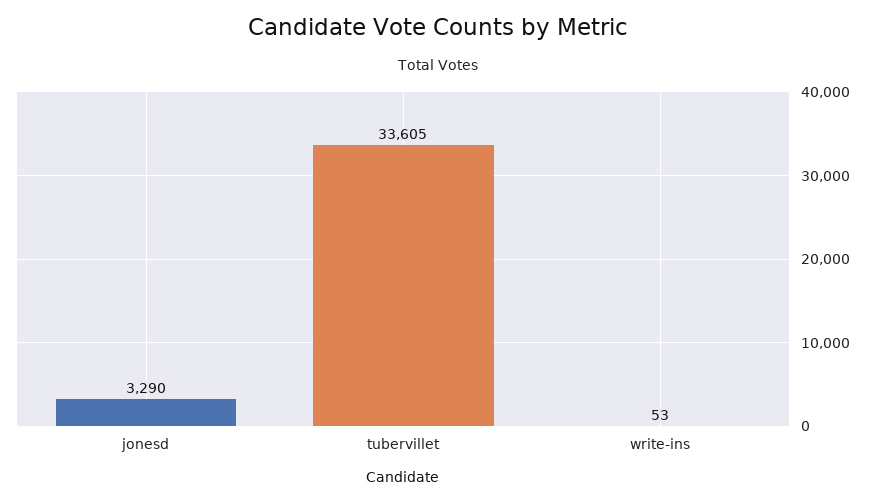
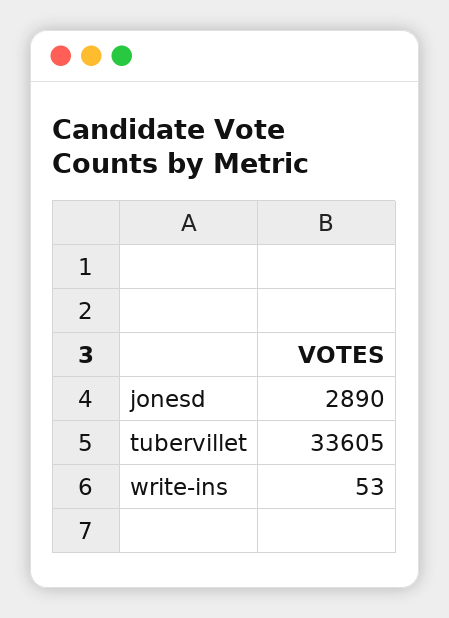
  {
-   "jonesd": 3290,
+   "jonesd": 2890,
    "tubervillet": 33605,
    "write-ins": 53
  }

